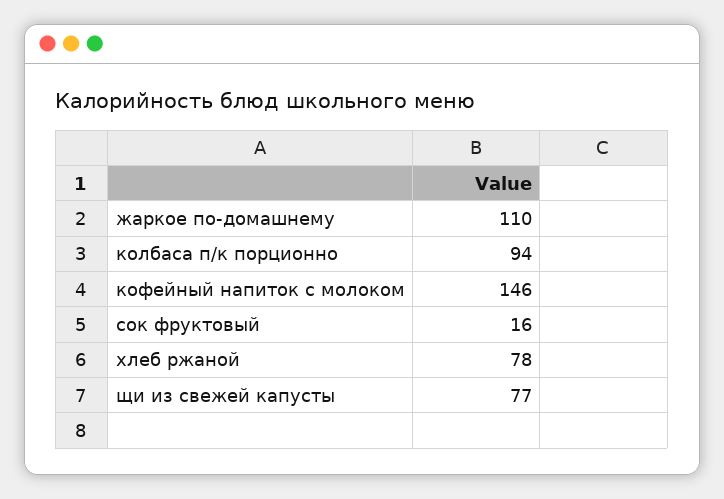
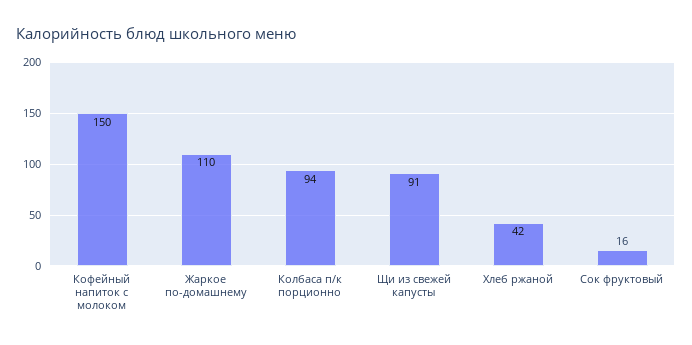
  {
    "жаркое по-домашнему": 110,
    "колбаса п/к порционно": 94,
-   "кофейный напиток с молоком": 146,
+   "кофейный напиток с молоком": 150,
    "сок фруктовый": 16,
-   "хлеб ржаной": 78,
+   "хлеб ржаной": 42,
-   "щи из свежей капусты": 77
+   "щи из свежей капусты": 91
  }

